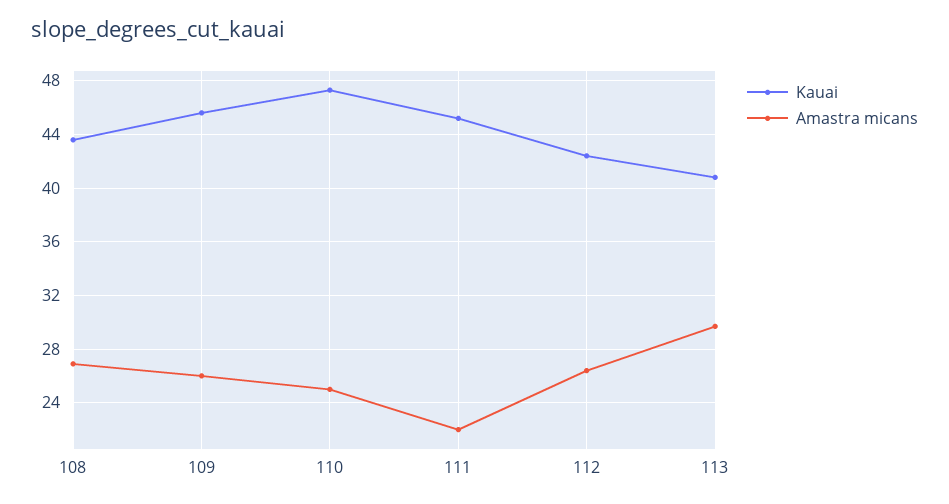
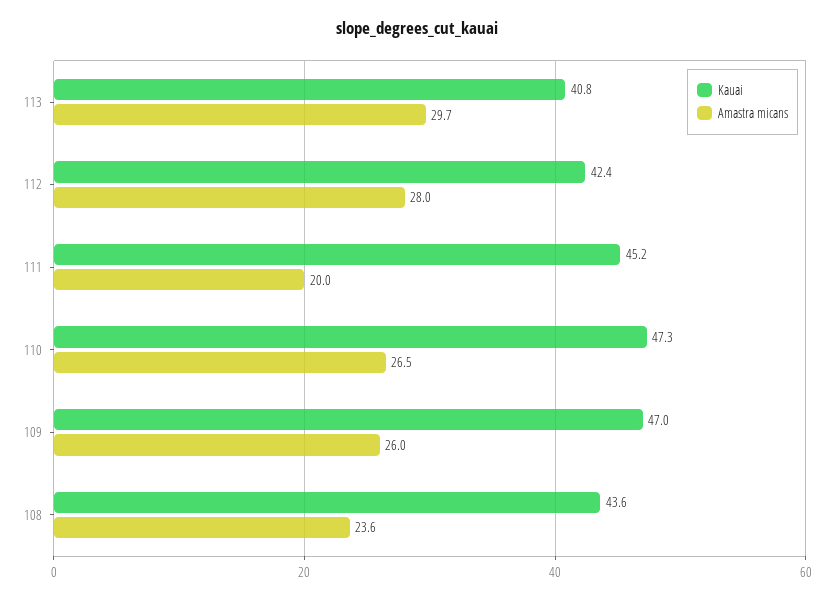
  {
    "Kauai": {
      "108": 43.6,
-     "109": 45.5,
+     "109": 47,
      "110": 47.3,
      "111": 45.2,
      "112": 42.4,
      "113": 40.8
    },
    "Amastra micans": {
-     "108": 27,
+     "108": 23.6,
      "109": 26,
-     "110": 25,
+     "110": 26.5,
-     "111": 22,
+     "111": 20,
-     "112": 26.5,
+     "112": 28,
      "113": 29.7
    }
  }

